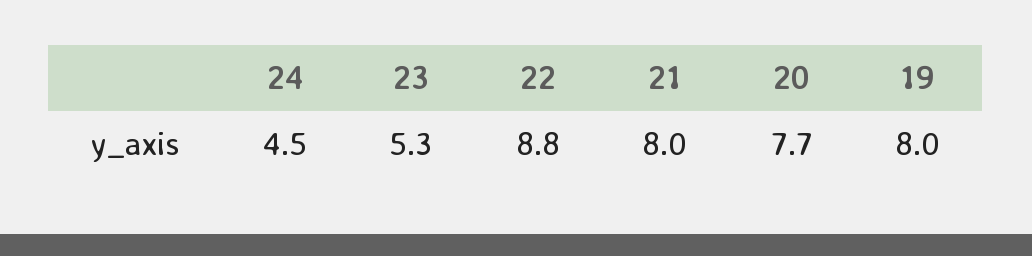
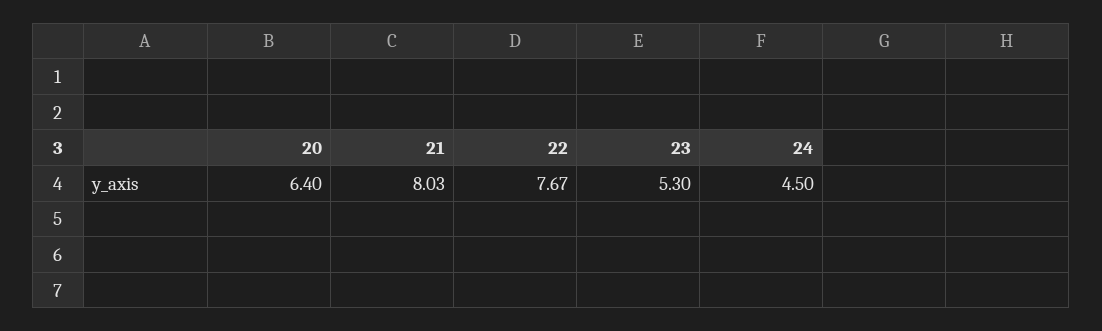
  {
    "24": 4.5,
    "23": 5.3,
-   "22": 8.8,
+   "22": 7.67,
    "21": 8.03,
-   "20": 7.7,
+   "20": 6.4
-   "19": 8
  }

